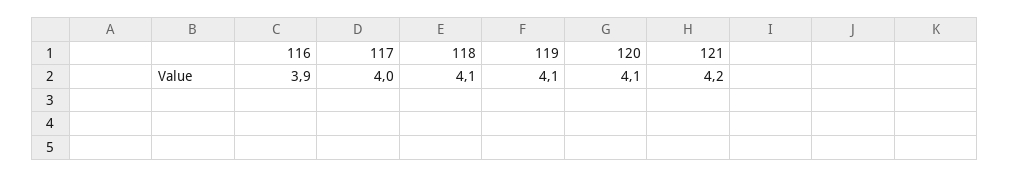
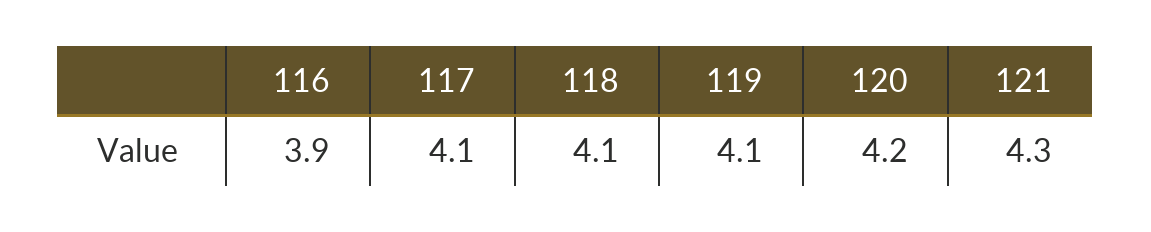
  {
    "116": 3.9,
-   "117": 4,
+   "117": 4.1,
    "118": 4.1,
    "119": 4.1,
-   "120": 4.1,
+   "120": 4.2,
-   "121": 4.2
+   "121": 4.3
  }

